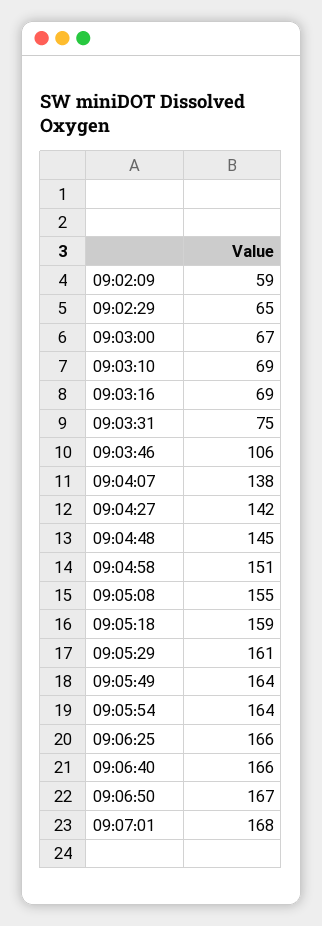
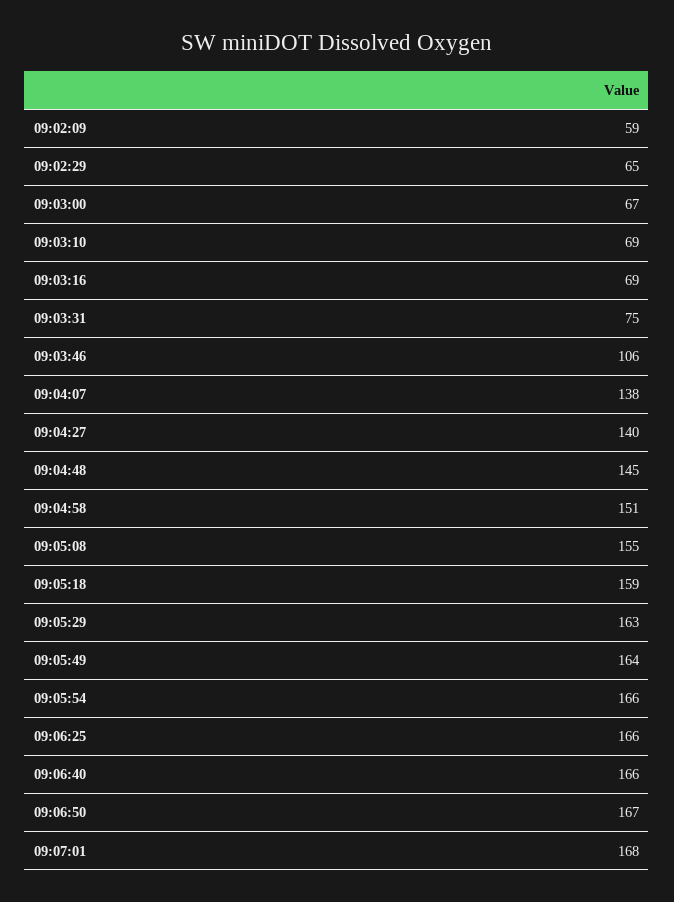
  {
    "09:02:09": 59,
    "09:02:29": 65,
    "09:03:00": 67,
    "09:03:10": 69,
    "09:03:16": 69,
    "09:03:31": 75,
    "09:03:46": 106,
    "09:04:07": 138,
-   "09:04:27": 142,
+   "09:04:27": 140,
    "09:04:48": 145,
    "09:04:58": 151,
    "09:05:08": 155,
    "09:05:18": 159,
-   "09:05:29": 161,
+   "09:05:29": 163,
    "09:05:49": 164,
-   "09:05:54": 164,
+   "09:05:54": 166,
    "09:06:25": 166,
    "09:06:40": 166,
    "09:06:50": 167,
    "09:07:01": 168
  }

